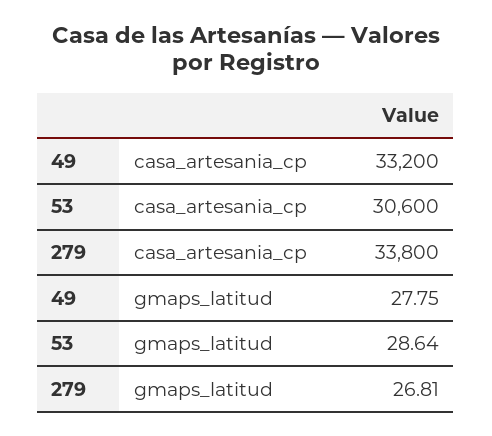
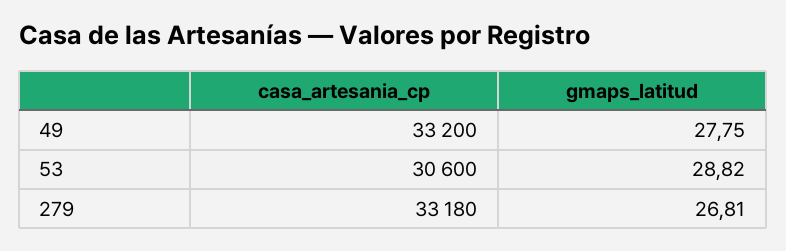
  {
    "49": {
      "casa_artesania_cp": 33200,
      "gmaps_latitud": 27.75
    },
    "53": {
      "casa_artesania_cp": 30600,
-     "gmaps_latitud": 28.64
+     "gmaps_latitud": 28.82
    },
    "279": {
-     "casa_artesania_cp": 33800,
+     "casa_artesania_cp": 33180,
      "gmaps_latitud": 26.81
    }
  }

